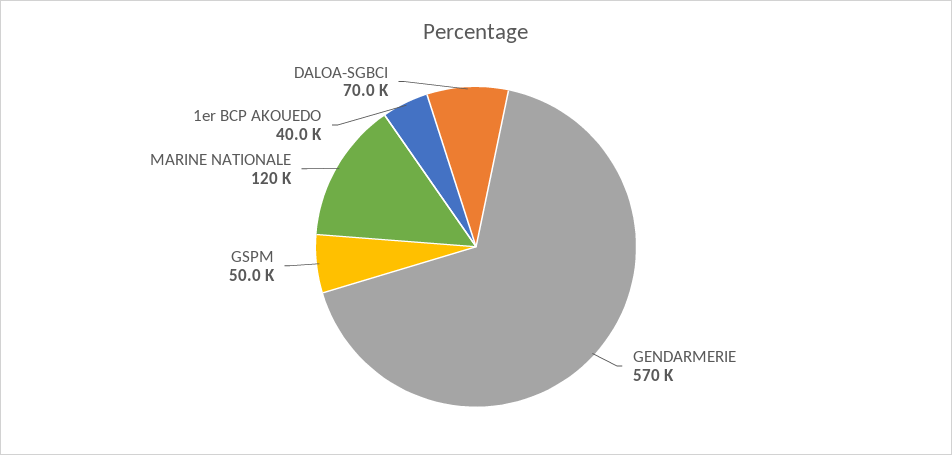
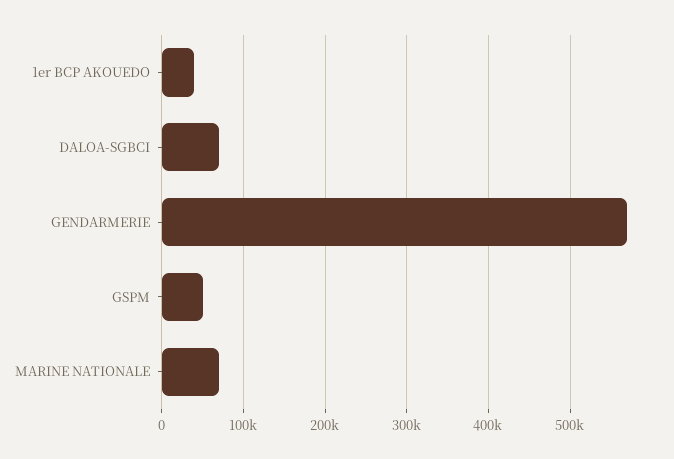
  {
    "GENDARMERIE": 570000,
    "GSPM": 50000,
-   "MARINE NATIONALE": 120000,
+   "MARINE NATIONALE": 70000,
    "1er BCP AKOUEDO": 40000,
    "DALOA-SGBCI": 70000
  }

